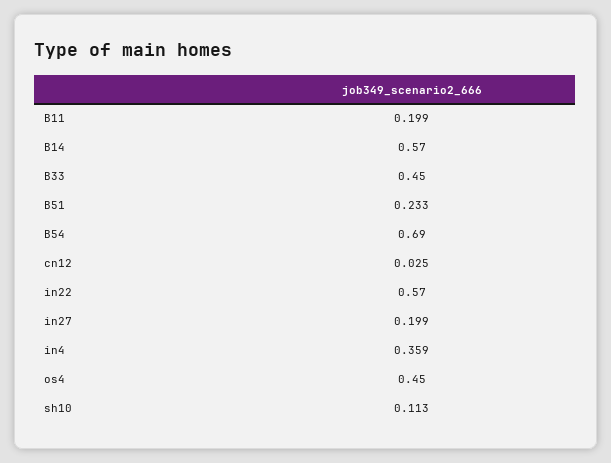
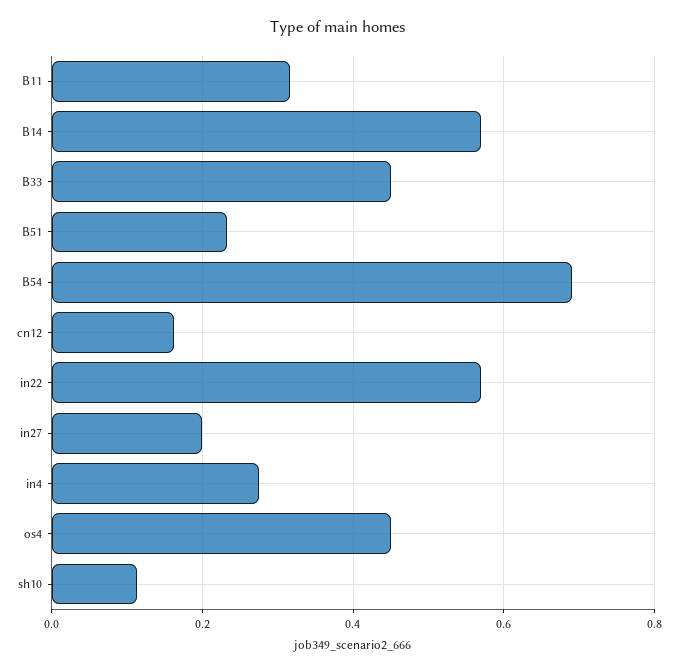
  {
-   "B11": 0.199,
+   "B11": 0.32,
    "B14": 0.57,
    "B33": 0.45,
    "B51": 0.233,
    "B54": 0.69,
-   "cn12": 0.025,
+   "cn12": 0.16,
    "in22": 0.57,
    "in27": 0.199,
-   "in4": 0.359,
+   "in4": 0.28,
    "os4": 0.45,
    "sh10": 0.113
  }

